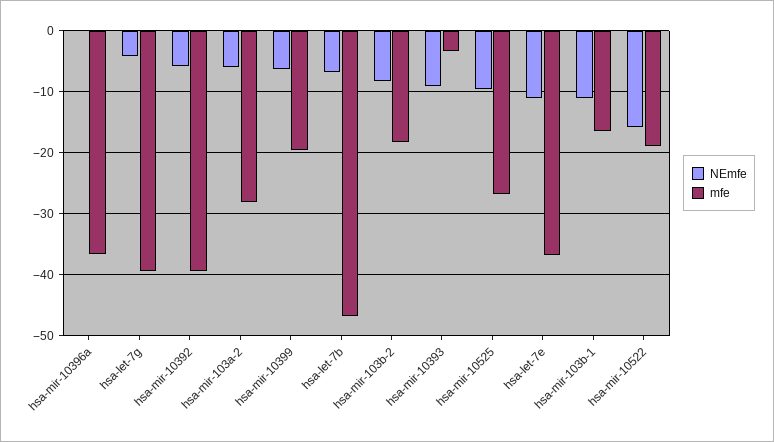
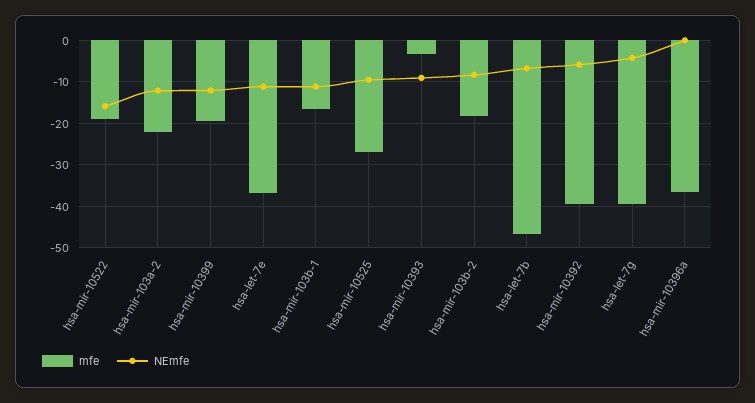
  {
    "NEmfe": {
      "hsa-mir-10396a": 0,
      "hsa-let-7g": -4,
      "hsa-mir-10392": -6,
-     "hsa-mir-103a-2": -6,
+     "hsa-mir-103a-2": -12,
-     "hsa-mir-10399": -6,
+     "hsa-mir-10399": -12,
      "hsa-let-7b": -7,
      "hsa-mir-103b-2": -8,
      "hsa-mir-10393": -9,
      "hsa-mir-10525": -10,
      "hsa-let-7e": -11,
      "hsa-mir-103b-1": -11,
      "hsa-mir-10522": -16
    },
    "mfe": {
      "hsa-mir-10396a": -37,
      "hsa-let-7g": -39,
      "hsa-mir-10392": -39,
-     "hsa-mir-103a-2": -28,
+     "hsa-mir-103a-2": -22,
      "hsa-mir-10399": -20,
      "hsa-let-7b": -47,
      "hsa-mir-103b-2": -18,
      "hsa-mir-10393": -3,
      "hsa-mir-10525": -27,
      "hsa-let-7e": -37,
      "hsa-mir-103b-1": -16,
      "hsa-mir-10522": -19
    }
  }

